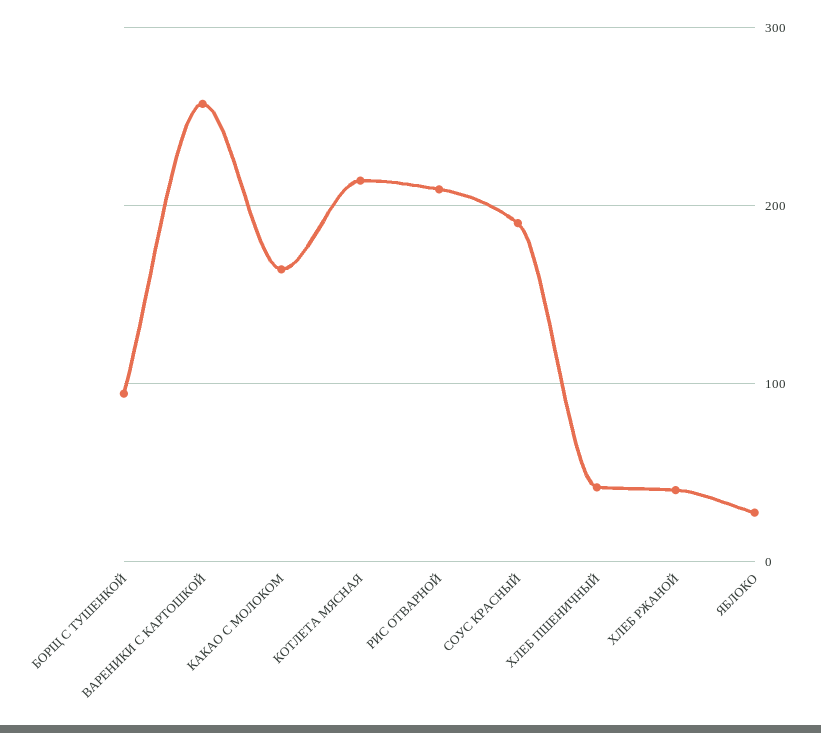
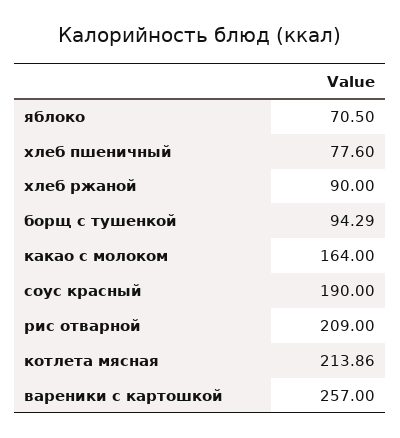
  {
    "БОРЩ С ТУШЕНКОЙ": 94.29,
    "ВАРЕНИКИ С КАРТОШКОЙ": 257,
    "КАКАО С МОЛОКОМ": 164,
    "КОТЛЕТА МЯСНАЯ": 213.86,
    "РИС ОТВАРНОЙ": 209,
    "СОУС КРАСНЫЙ": 190,
-   "ХЛЕБ ПШЕНИЧНЫЙ": 40,
+   "ХЛЕБ ПШЕНИЧНЫЙ": 77.6,
-   "ХЛЕБ РЖАНОЙ": 40,
+   "ХЛЕБ РЖАНОЙ": 90,
-   "ЯБЛОКО": 30
+   "ЯБЛОКО": 70.5
  }

